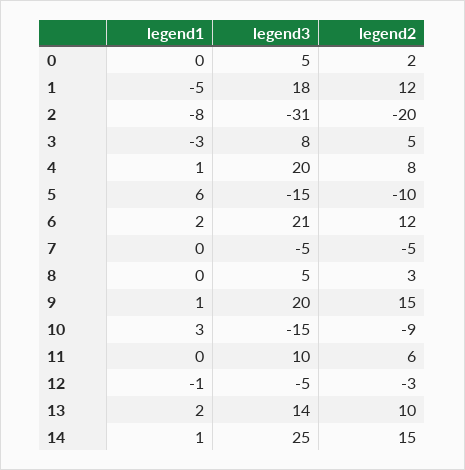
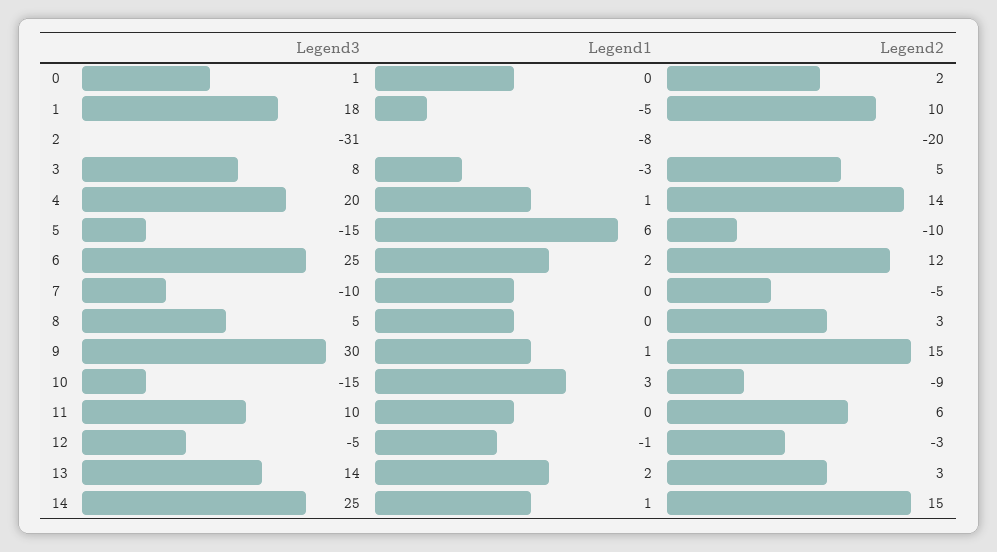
  {
    "legend1": {
      "0": 0,
      "1": -5,
      "2": -8,
      "3": -3,
      "4": 1,
      "5": 6,
      "6": 2,
      "7": 0,
      "8": 0,
      "9": 1,
      "10": 3,
      "11": 0,
      "12": -1,
      "13": 2,
      "14": 1
    },
    "legend3": {
-     "0": 5,
+     "0": 1,
      "1": 18,
      "2": -31,
      "3": 8,
      "4": 20,
      "5": -15,
-     "6": 21,
+     "6": 25,
-     "7": -5,
+     "7": -10,
      "8": 5,
-     "9": 20,
+     "9": 30,
      "10": -15,
      "11": 10,
      "12": -5,
      "13": 14,
      "14": 25
    },
    "legend2": {
      "0": 2,
-     "1": 12,
+     "1": 10,
      "2": -20,
      "3": 5,
-     "4": 8,
+     "4": 14,
      "5": -10,
      "6": 12,
      "7": -5,
      "8": 3,
      "9": 15,
      "10": -9,
      "11": 6,
      "12": -3,
-     "13": 10,
+     "13": 3,
      "14": 15
    }
  }

